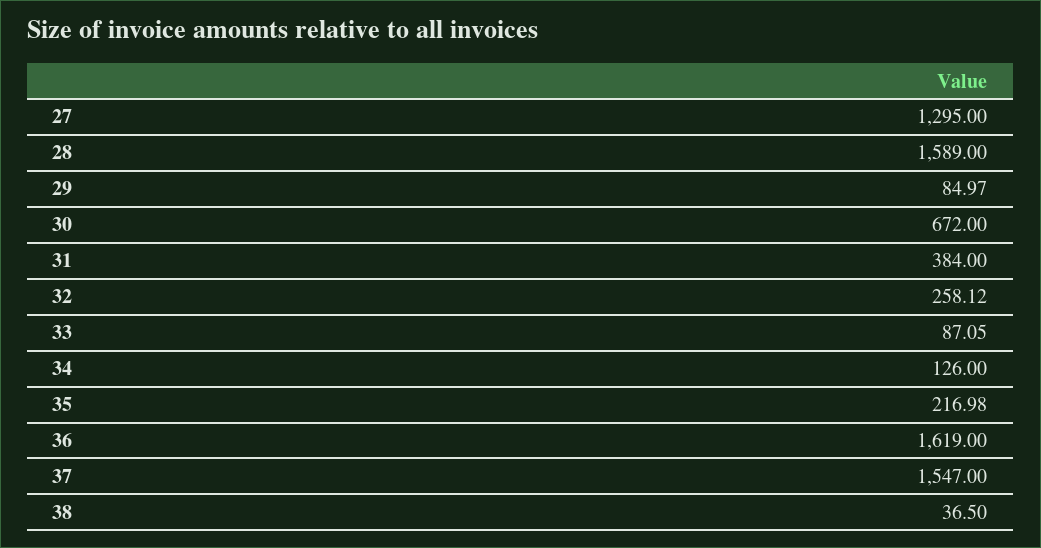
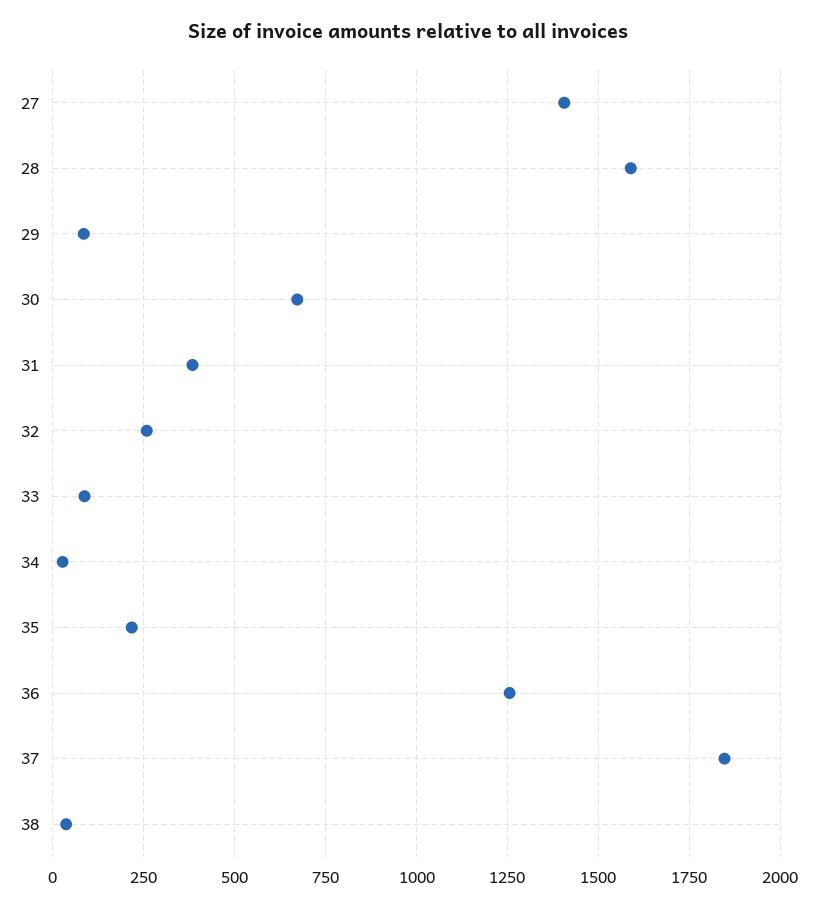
  {
-   "27": 1295,
+   "27": 1400,
    "28": 1589,
    "29": 84.97,
    "30": 672,
    "31": 384,
    "32": 258.12,
    "33": 87.05,
-   "34": 126,
+   "34": 25,
    "35": 216.98,
-   "36": 1619,
+   "36": 1250,
-   "37": 1547,
+   "37": 1850,
    "38": 36.5
  }

